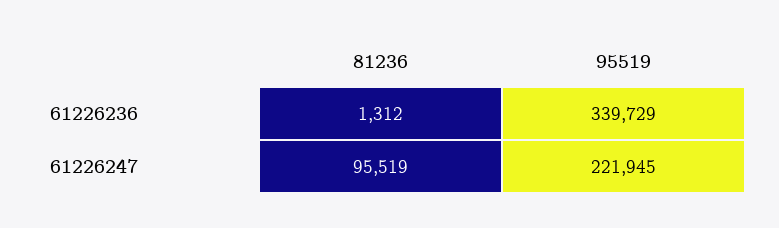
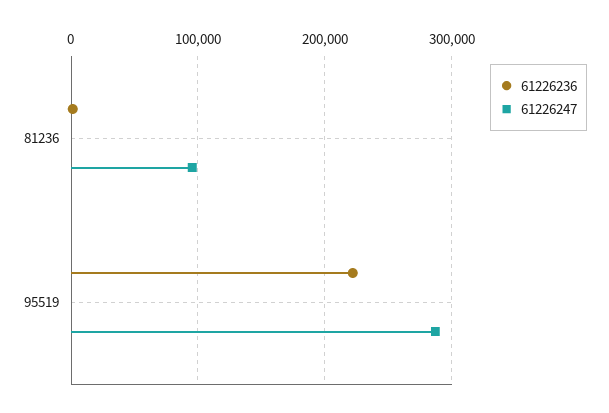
  {
    "61226236": {
      "81236": 1312,
-     "95519": 339729
+     "95519": 220000
    },
    "61226247": {
      "81236": 95519,
-     "95519": 221945
+     "95519": 290000
    }
  }

